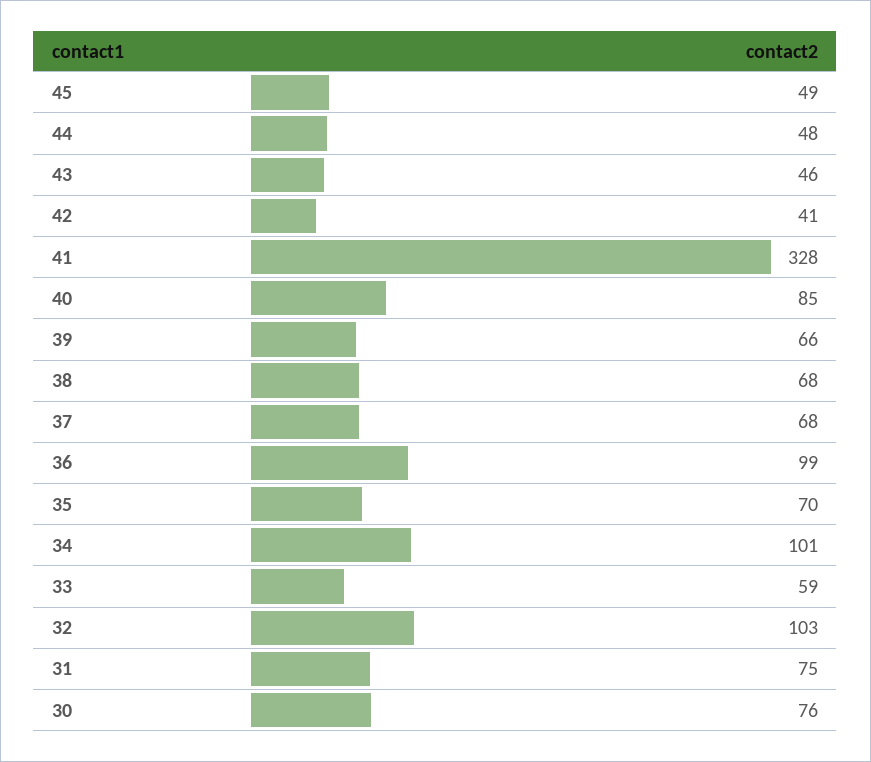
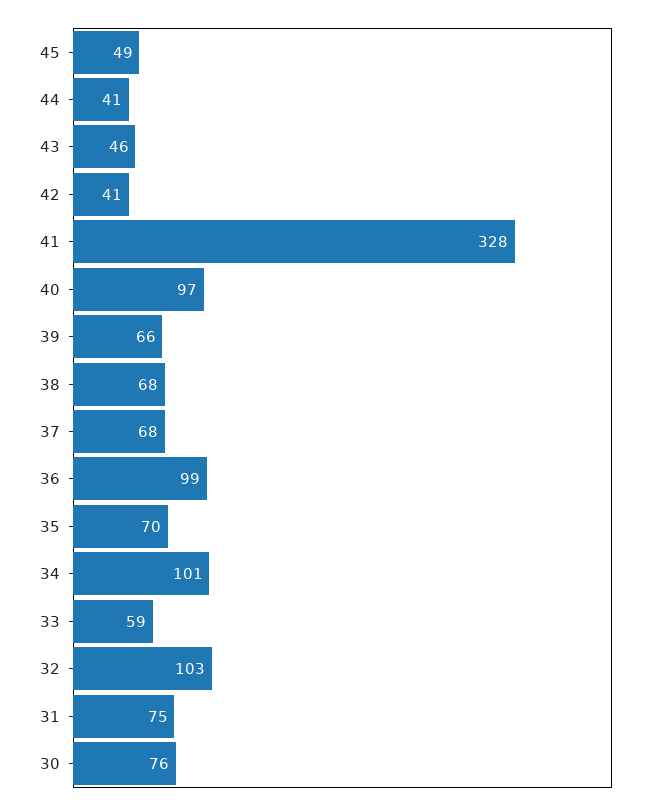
  {
    "45": 49,
-   "44": 48,
+   "44": 41,
    "43": 46,
    "42": 41,
    "41": 328,
-   "40": 85,
+   "40": 97,
    "39": 66,
    "38": 68,
    "37": 68,
    "36": 99,
    "35": 70,
    "34": 101,
    "33": 59,
    "32": 103,
    "31": 75,
    "30": 76
  }

